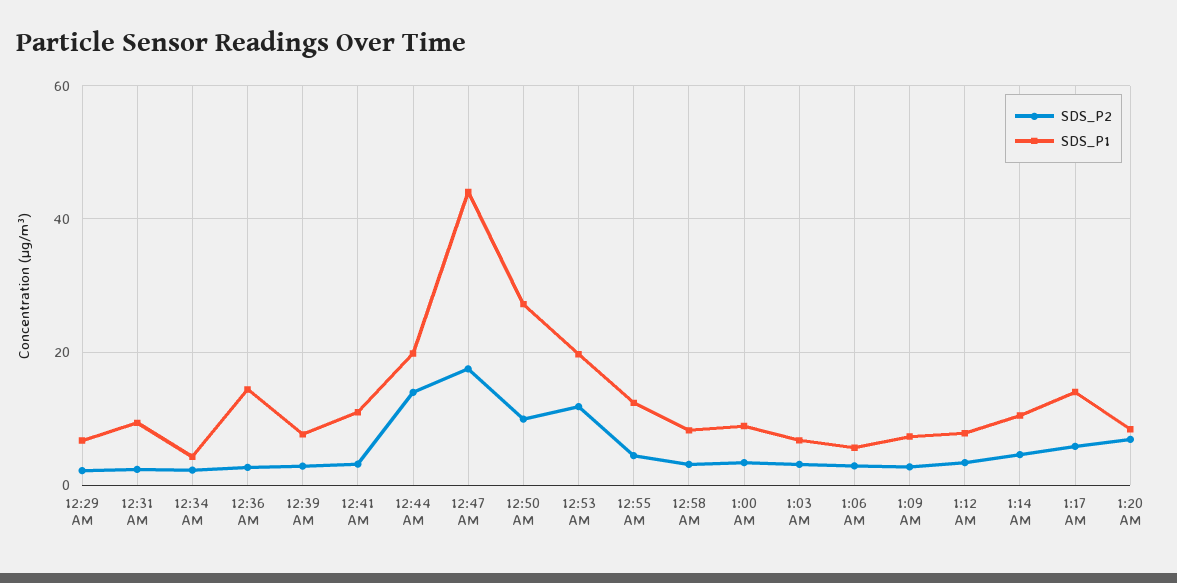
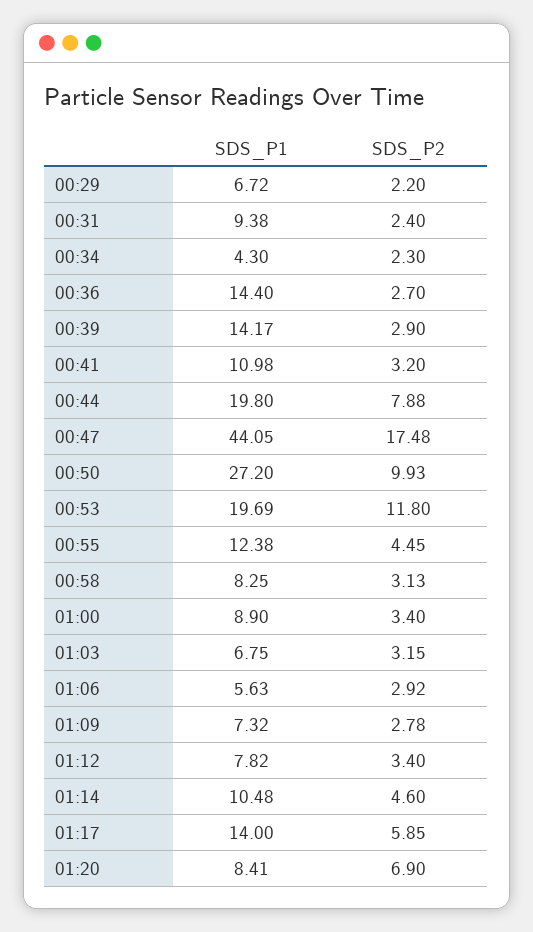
  {
    "SDS_P2": {
      "12:29 AM": 2.2,
      "12:31 AM": 2.4,
      "12:34 AM": 2.3,
      "12:36 AM": 2.7,
      "12:39 AM": 2.9,
      "12:41 AM": 3.2,
-     "12:44 AM": 14,
+     "12:44 AM": 7.88,
      "12:47 AM": 17.48,
      "12:50 AM": 9.93,
      "12:53 AM": 11.8,
      "12:55 AM": 4.45,
      "12:58 AM": 3.13,
      "1:00 AM": 3.4,
      "1:03 AM": 3.15,
      "1:06 AM": 2.92,
      "1:09 AM": 2.78,
      "1:12 AM": 3.4,
      "1:14 AM": 4.6,
      "1:17 AM": 5.85,
      "1:20 AM": 6.9
    },
    "SDS_P1": {
      "12:29 AM": 6.72,
      "12:31 AM": 9.38,
      "12:34 AM": 4.3,
      "12:36 AM": 14.4,
-     "12:39 AM": 8,
+     "12:39 AM": 14.17,
      "12:41 AM": 10.98,
      "12:44 AM": 19.8,
      "12:47 AM": 44.05,
      "12:50 AM": 27.2,
      "12:53 AM": 19.69,
      "12:55 AM": 12.38,
      "12:58 AM": 8.25,
      "1:00 AM": 8.9,
      "1:03 AM": 6.75,
      "1:06 AM": 5.63,
      "1:09 AM": 7.32,
      "1:12 AM": 7.82,
      "1:14 AM": 10.48,
      "1:17 AM": 14,
      "1:20 AM": 8.41
    }
  }

